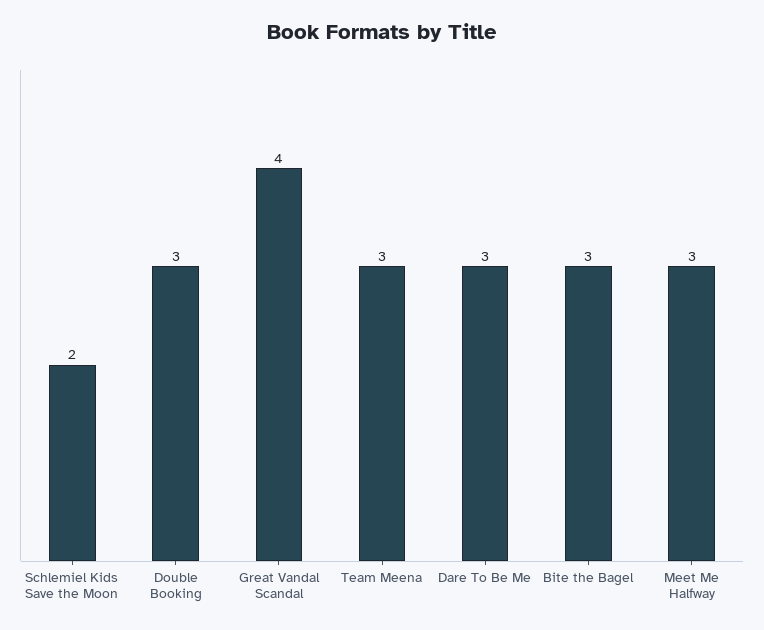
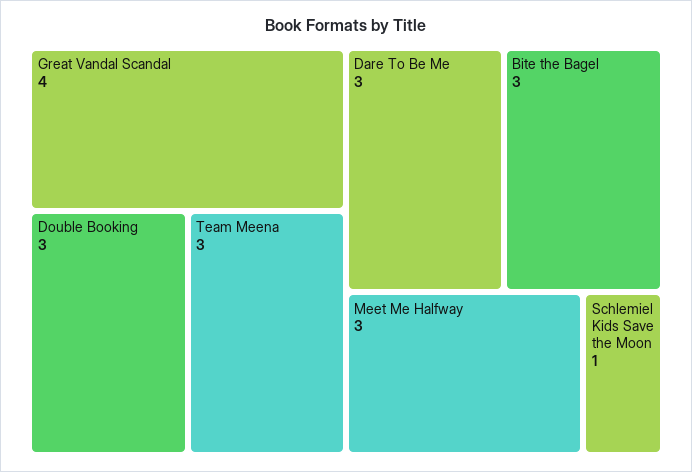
  {
-   "Schlemiel Kids Save the Moon": 2,
+   "Schlemiel Kids Save the Moon": 1,
    "Double Booking": 3,
    "Great Vandal Scandal": 4,
    "Team Meena": 3,
    "Dare To Be Me": 3,
    "Bite the Bagel": 3,
    "Meet Me Halfway": 3
  }

